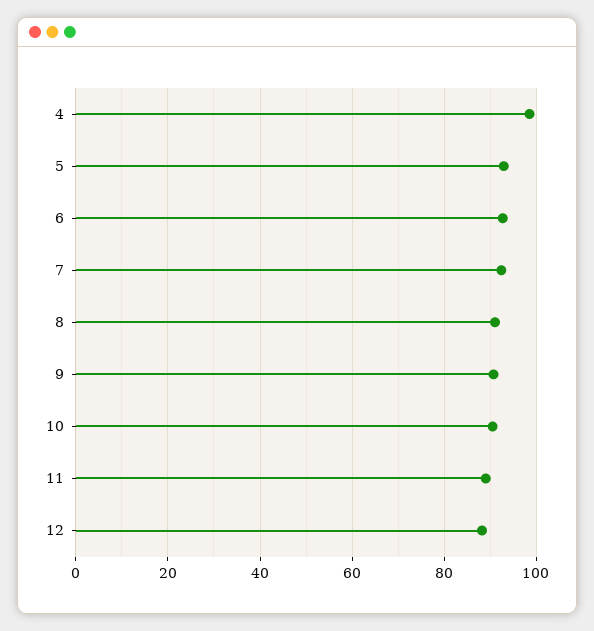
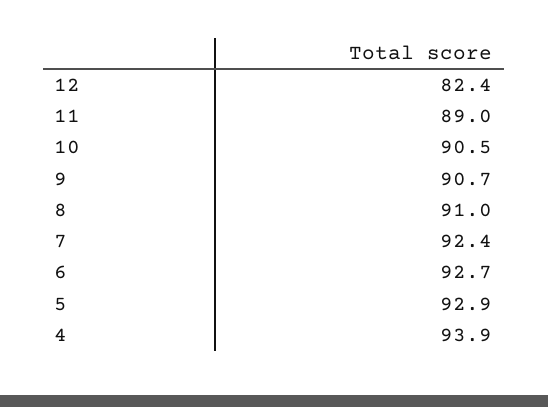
  {
-   "4": 98,
+   "4": 93.9,
    "5": 92.9,
    "6": 92.7,
    "7": 92.4,
    "8": 91,
    "9": 90.7,
    "10": 90.5,
    "11": 89,
-   "12": 88
+   "12": 82.4
  }

